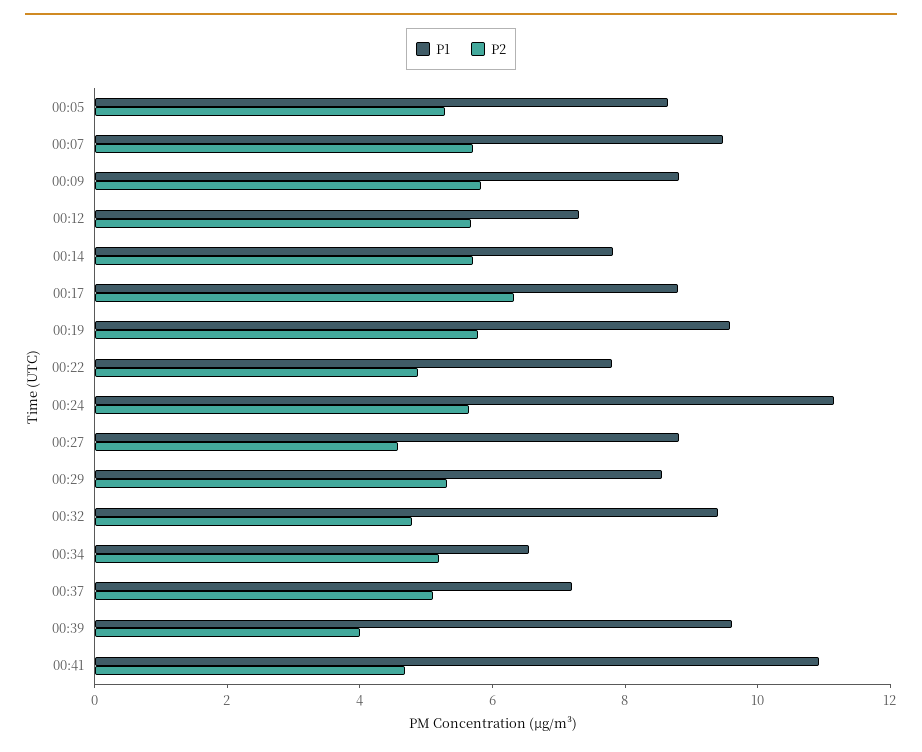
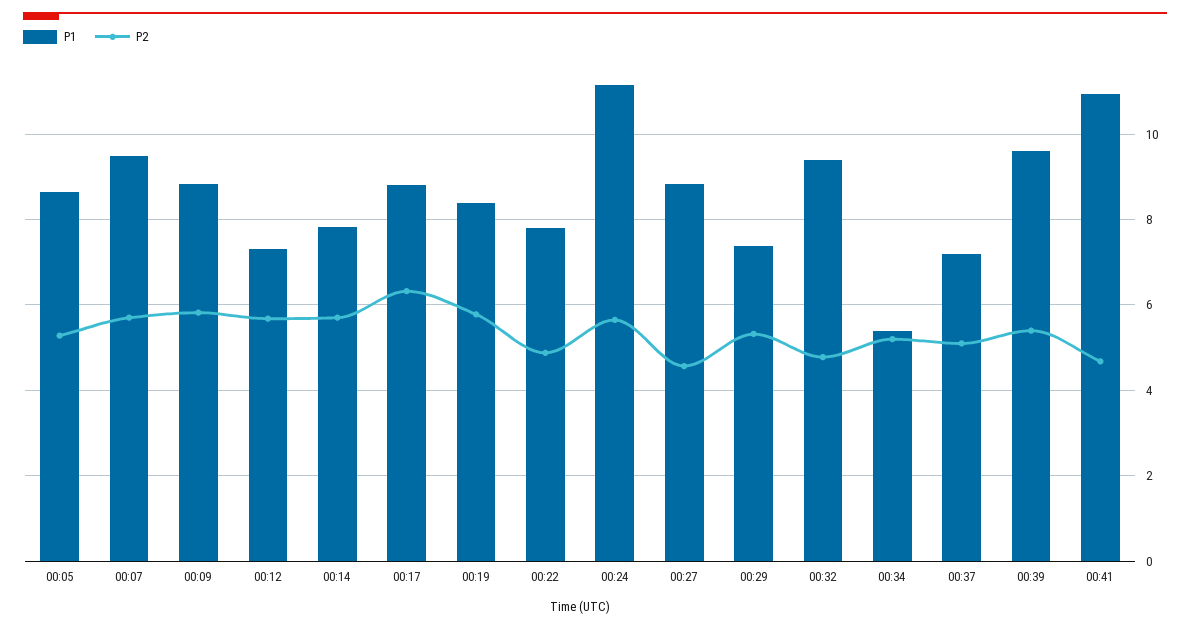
  {
    "P1": {
      "00:05": 8.6,
      "00:07": 9.4,
      "00:09": 8.8,
      "00:12": 7.4,
      "00:14": 7.8,
      "00:17": 8.8,
-     "00:19": 9.5,
+     "00:19": 8.4,
      "00:22": 7.8,
      "00:24": 11.2,
      "00:27": 8.8,
-     "00:29": 8.5,
+     "00:29": 7.4,
      "00:32": 9.4,
-     "00:34": 6.5,
+     "00:34": 5.4,
      "00:37": 7.2,
      "00:39": 9.6,
      "00:41": 11
    },
    "P2": {
      "00:05": 5.2,
      "00:07": 5.8,
      "00:09": 5.8,
      "00:12": 5.6,
      "00:14": 5.8,
      "00:17": 6.4,
      "00:19": 5.8,
      "00:22": 4.8,
      "00:24": 5.6,
      "00:27": 4.6,
      "00:29": 5.4,
      "00:32": 4.8,
      "00:34": 5.2,
      "00:37": 5.2,
-     "00:39": 4,
+     "00:39": 5.4,
      "00:41": 4.6
    }
  }

